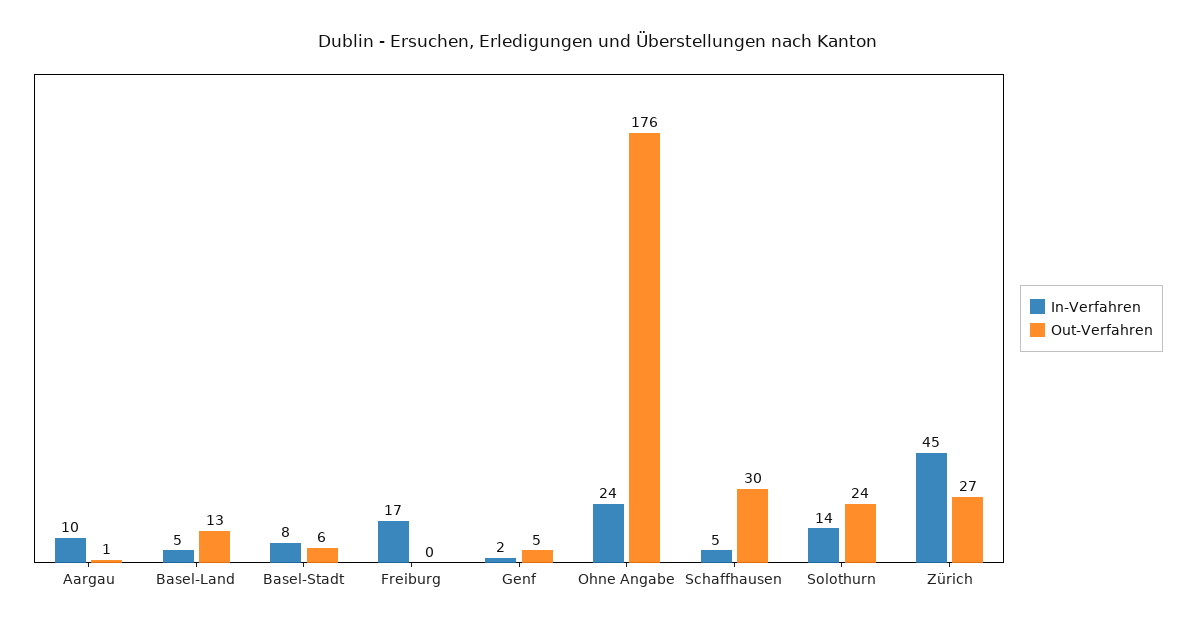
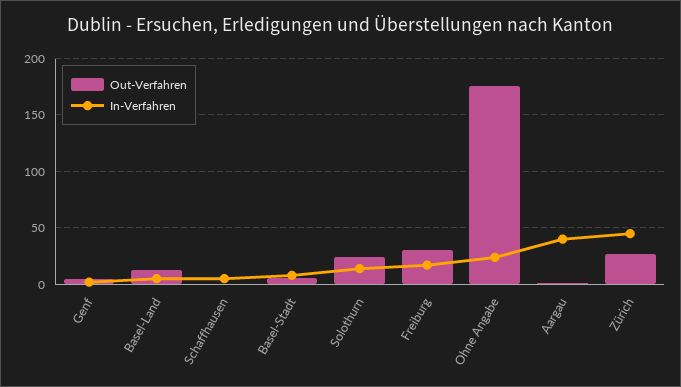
  {
    "In-Verfahren": {
-     "Aargau": 10,
+     "Aargau": 40,
      "Basel-Land": 5,
      "Basel-Stadt": 8,
      "Freiburg": 17,
      "Genf": 2,
      "Ohne Angabe": 24,
      "Schaffhausen": 5,
      "Solothurn": 14,
      "Zürich": 45
    },
    "Out-Verfahren": {
      "Aargau": 1,
      "Basel-Land": 13,
      "Basel-Stadt": 6,
-     "Freiburg": 0,
+     "Freiburg": 30,
      "Genf": 5,
      "Ohne Angabe": 176,
-     "Schaffhausen": 30,
+     "Schaffhausen": 0,
      "Solothurn": 24,
      "Zürich": 27
    }
  }

